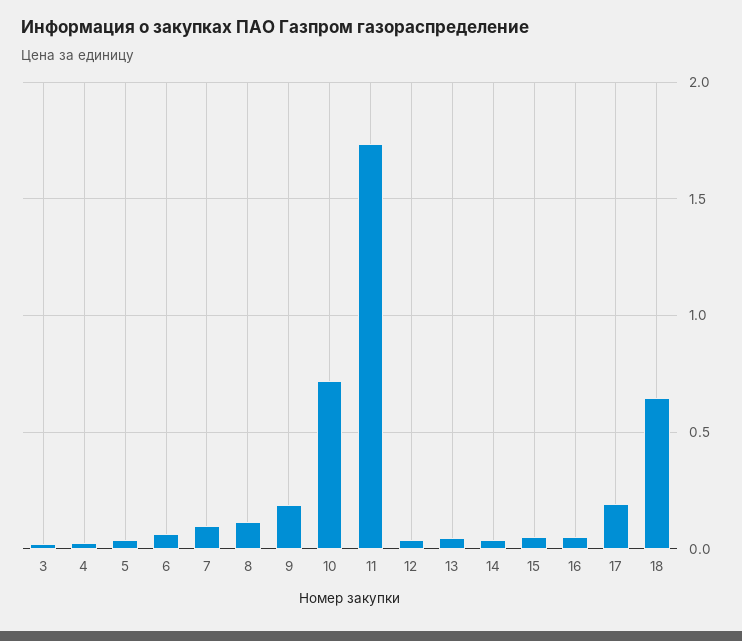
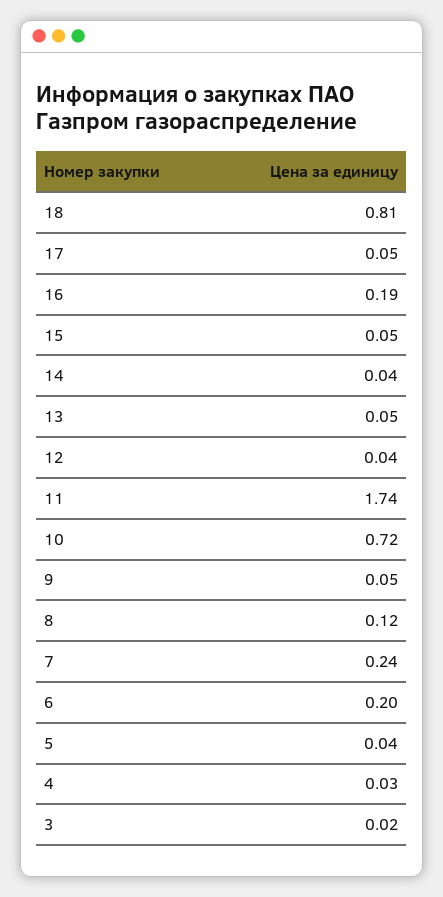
  {
    "3": 0.02,
    "4": 0.03,
    "5": 0.04,
-   "6": 0.05,
+   "6": 0.2,
-   "7": 0.1,
+   "7": 0.24,
    "8": 0.12,
-   "9": 0.2,
+   "9": 0.05,
    "10": 0.72,
    "11": 1.74,
    "12": 0.04,
    "13": 0.05,
    "14": 0.04,
    "15": 0.05,
-   "16": 0.05,
+   "16": 0.19,
-   "17": 0.2,
+   "17": 0.05,
-   "18": 0.65
+   "18": 0.81
  }

